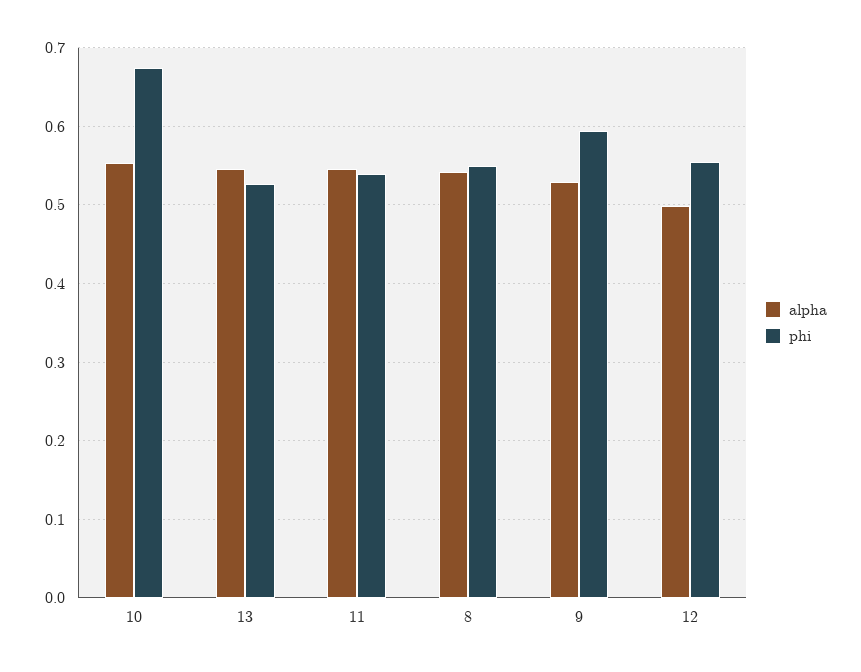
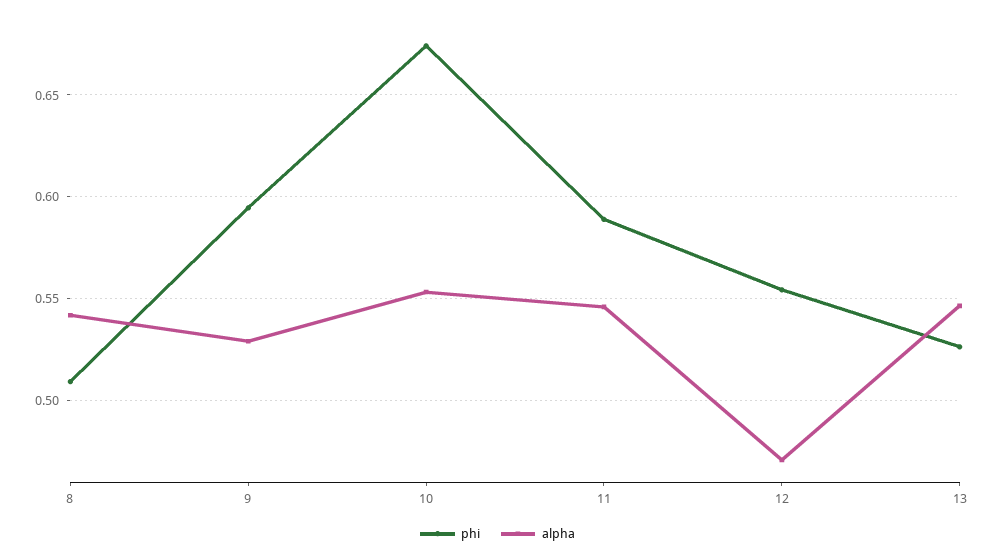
  {
    "alpha": {
      "10": 0.555,
      "13": 0.545,
      "11": 0.545,
      "8": 0.54,
      "9": 0.53,
-     "12": 0.5
+     "12": 0.47
    },
    "phi": {
      "10": 0.675,
      "13": 0.525,
-     "11": 0.54,
+     "11": 0.59,
-     "8": 0.55,
+     "8": 0.51,
      "9": 0.595,
      "12": 0.555
    }
  }

